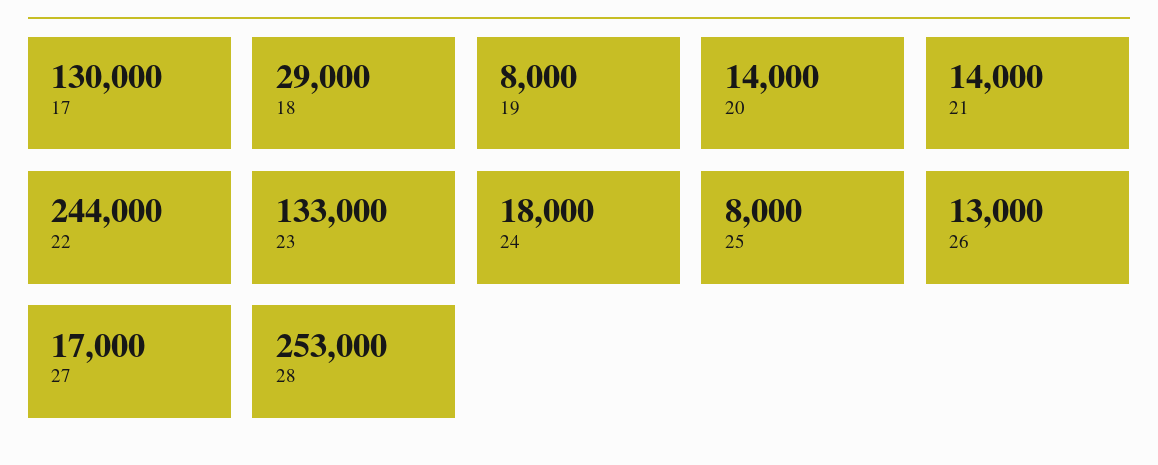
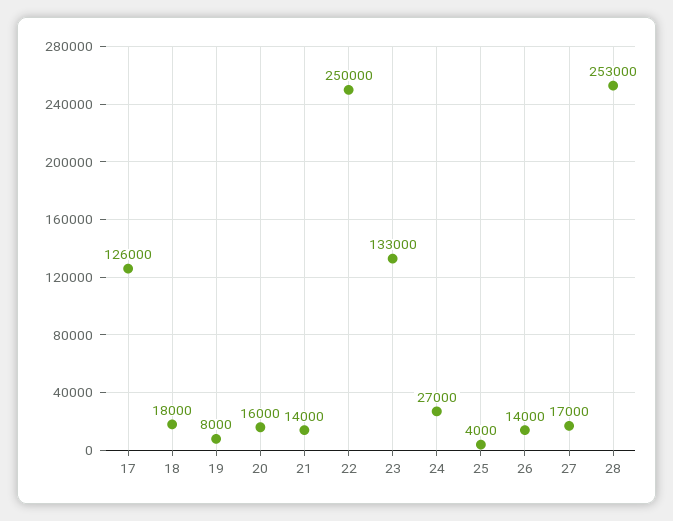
  {
-   "17": 130000,
+   "17": 126000,
-   "18": 29000,
+   "18": 18000,
    "19": 8000,
-   "20": 14000,
+   "20": 16000,
    "21": 14000,
-   "22": 244000,
+   "22": 250000,
    "23": 133000,
-   "24": 18000,
+   "24": 27000,
-   "25": 8000,
+   "25": 4000,
-   "26": 13000,
+   "26": 14000,
    "27": 17000,
    "28": 253000
  }

